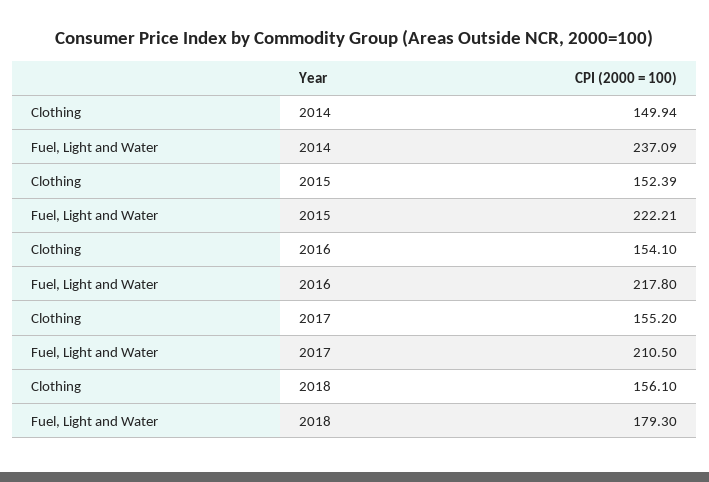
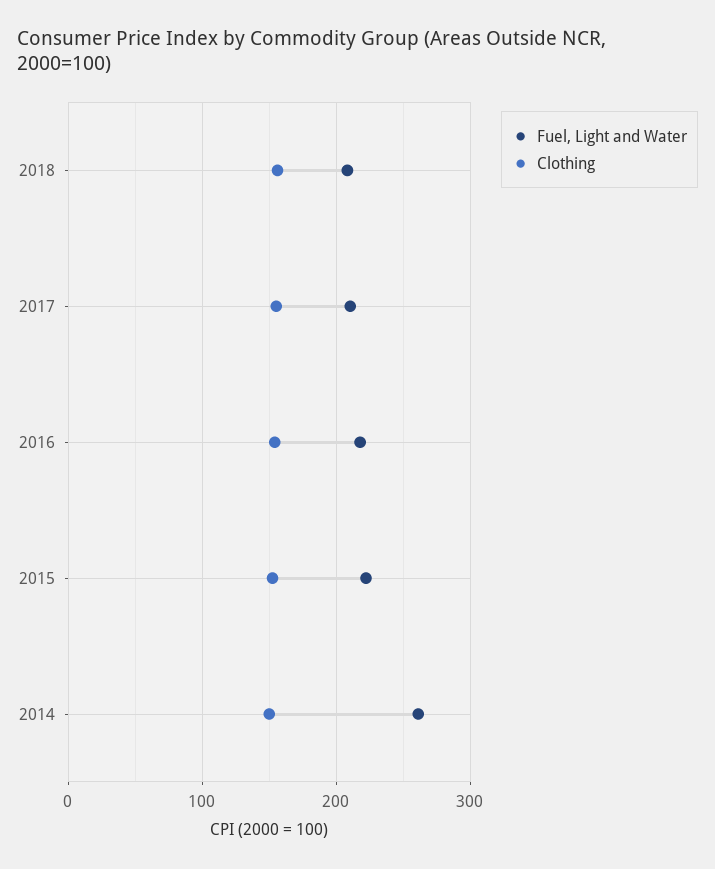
  {
    "Clothing": {
      "2014": 149.94,
      "2015": 152.39,
      "2016": 154.1,
      "2017": 155.2,
      "2018": 156.1
    },
    "Fuel, Light and Water": {
-     "2014": 237.09,
+     "2014": 260,
      "2015": 222.21,
      "2016": 217.8,
      "2017": 210.5,
-     "2018": 179.3
+     "2018": 210
    }
  }

